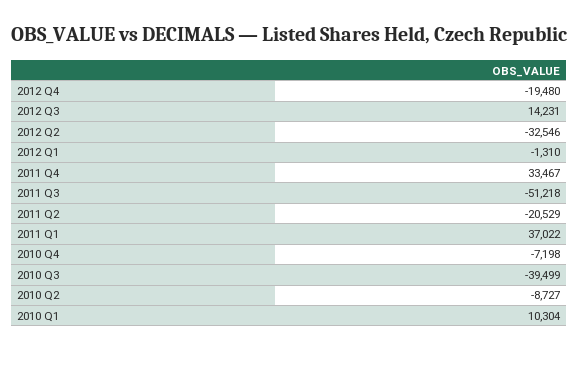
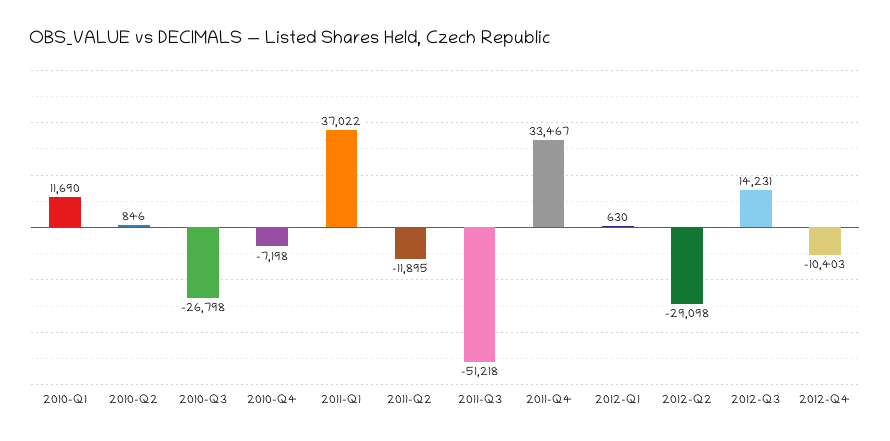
  {
-   "2012 Q4": -19480,
+   "2012 Q4": -10403,
    "2012 Q3": 14231,
-   "2012 Q2": -32546,
+   "2012 Q2": -29098,
-   "2012 Q1": -1310,
+   "2012 Q1": 630,
    "2011 Q4": 33467,
    "2011 Q3": -51218,
-   "2011 Q2": -20529,
+   "2011 Q2": -11895,
    "2011 Q1": 37022,
    "2010 Q4": -7198,
-   "2010 Q3": -39499,
+   "2010 Q3": -26798,
-   "2010 Q2": -8727,
+   "2010 Q2": 846,
-   "2010 Q1": 10304
+   "2010 Q1": 11690
  }

